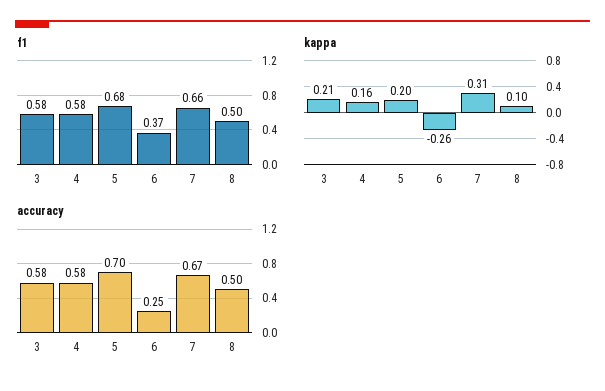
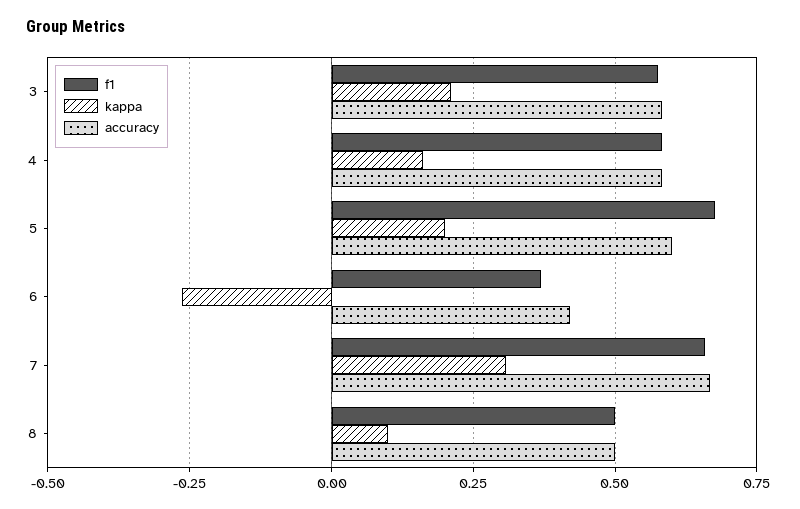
  {
    "f1": {
      "3": 0.58,
      "4": 0.58,
      "5": 0.68,
      "6": 0.37,
      "7": 0.66,
      "8": 0.5
    },
    "kappa": {
      "3": 0.21,
      "4": 0.16,
      "5": 0.2,
      "6": -0.26,
      "7": 0.31,
      "8": 0.1
    },
    "accuracy": {
      "3": 0.58,
      "4": 0.58,
-     "5": 0.7,
+     "5": 0.6,
-     "6": 0.25,
+     "6": 0.425,
      "7": 0.67,
      "8": 0.5
    }
  }

